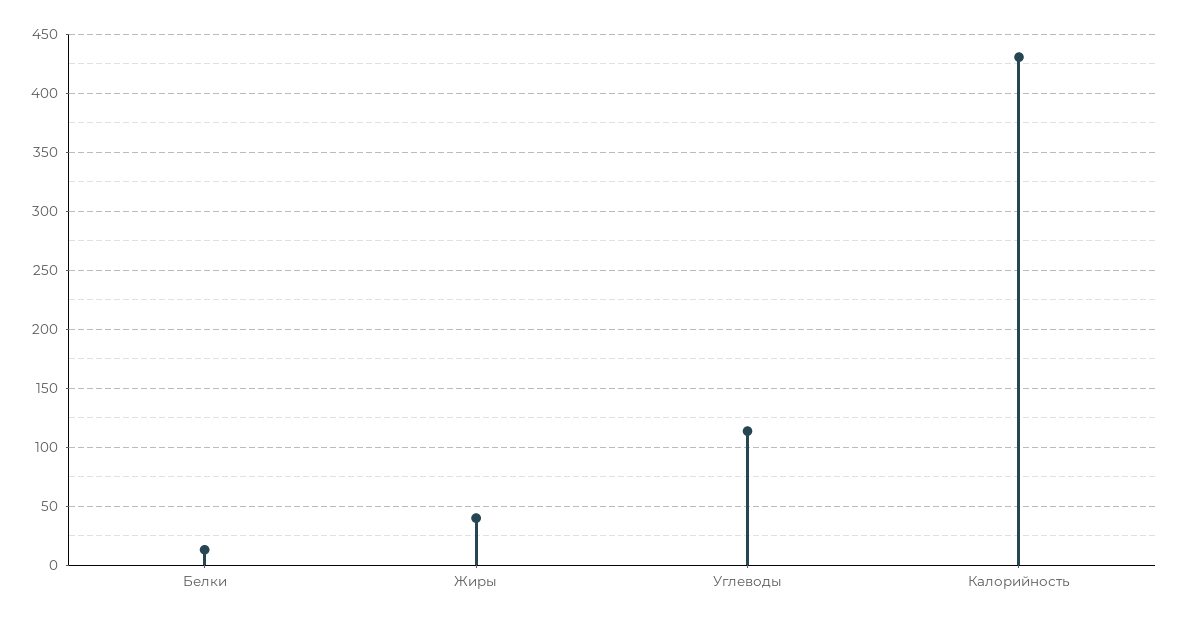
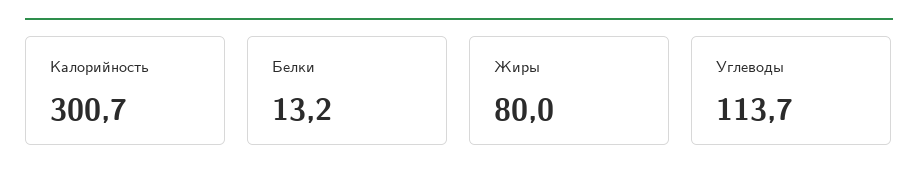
  {
    "Белки": 13.2,
-   "Жиры": 40,
+   "Жиры": 80,
    "Углеводы": 113.7,
-   "Калорийность": 430
+   "Калорийность": 300.7
  }

